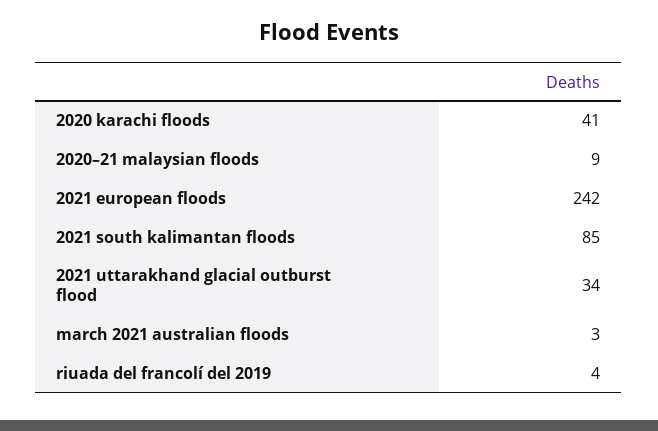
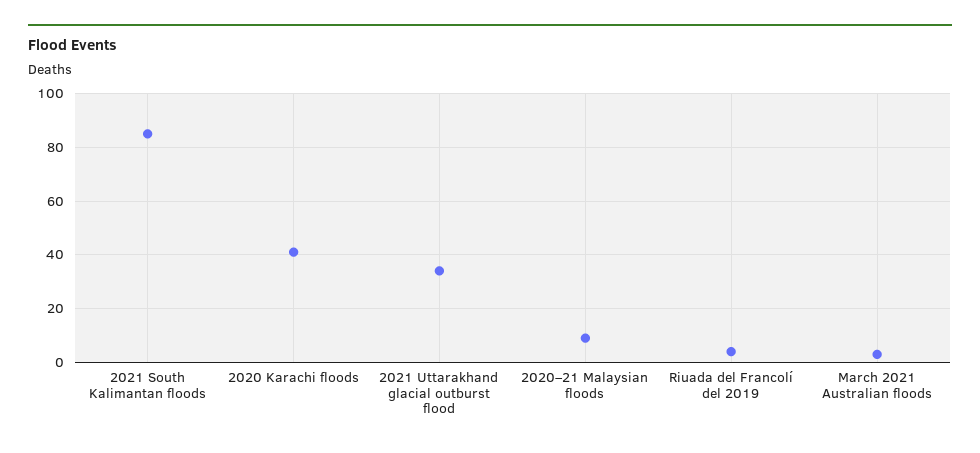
  {
    "2020 karachi floods": 41,
    "2020–21 malaysian floods": 9,
-   "2021 european floods": 242,
    "2021 south kalimantan floods": 85,
    "2021 uttarakhand glacial outburst flood": 34,
    "march 2021 australian floods": 3,
    "riuada del francolí del 2019": 4
  }

